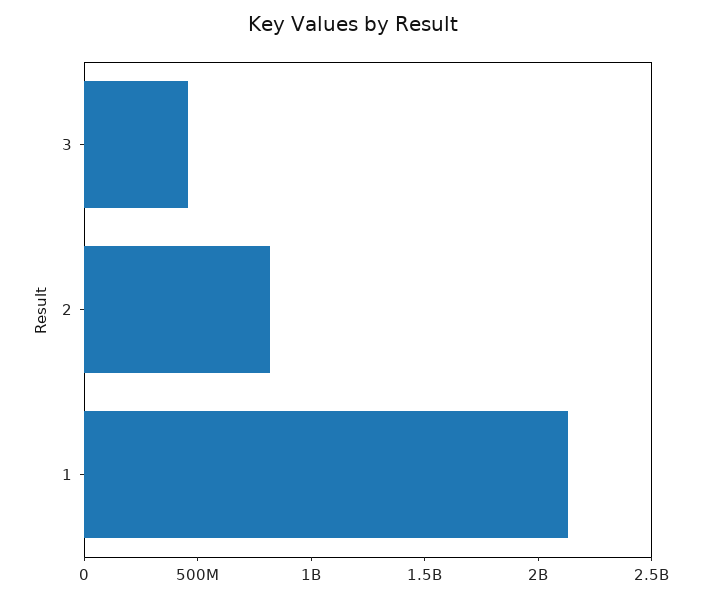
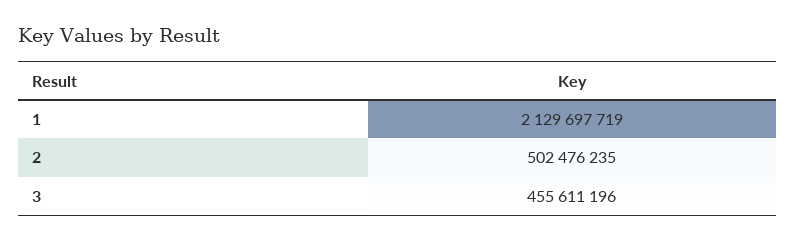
  {
    "3": 455611196,
-   "2": 800000000,
+   "2": 502476235,
    "1": 2129697719
  }

